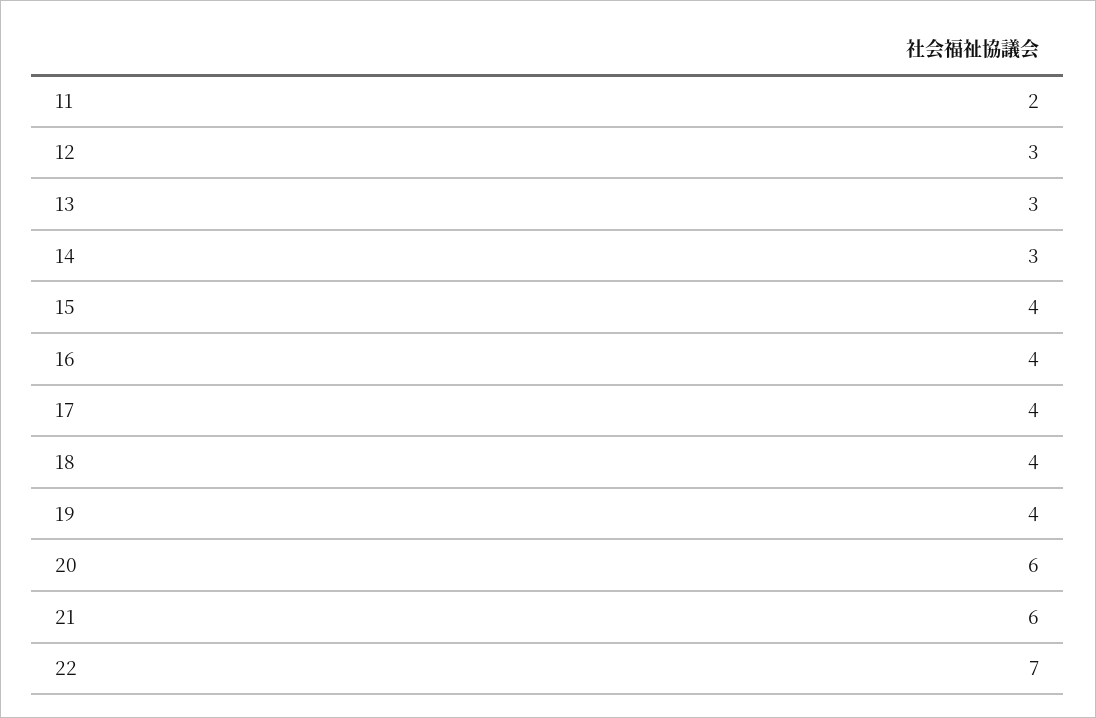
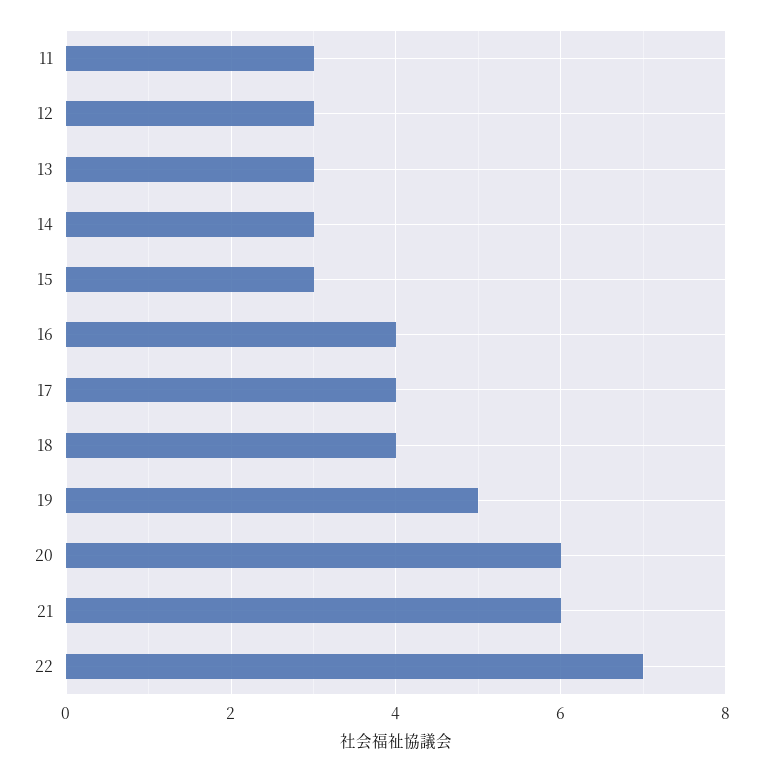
  {
-   "11": 2,
+   "11": 3,
    "12": 3,
    "13": 3,
    "14": 3,
-   "15": 4,
+   "15": 3,
    "16": 4,
    "17": 4,
    "18": 4,
-   "19": 4,
+   "19": 5,
    "20": 6,
    "21": 6,
    "22": 7
  }

